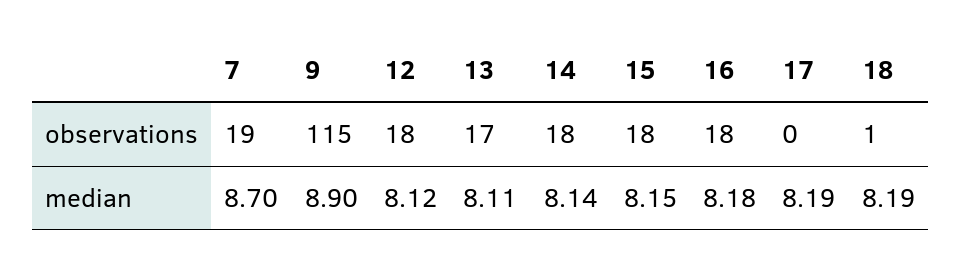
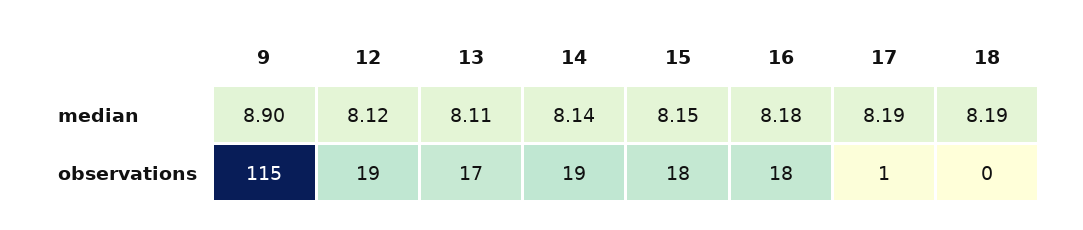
  {
-   "7": {
-     "observations": 19,
-     "median": 8.7
-   },
    "9": {
      "observations": 115,
      "median": 8.9
    },
    "12": {
-     "observations": 18,
+     "observations": 19,
      "median": 8.12
    },
    "13": {
      "observations": 17,
      "median": 8.11
    },
    "14": {
-     "observations": 18,
+     "observations": 19,
      "median": 8.14
    },
    "15": {
      "observations": 18,
      "median": 8.15
    },
    "16": {
      "observations": 18,
      "median": 8.18
    },
    "17": {
-     "observations": 0,
+     "observations": 1,
      "median": 8.19
    },
    "18": {
-     "observations": 1,
+     "observations": 0,
      "median": 8.19
    }
  }

